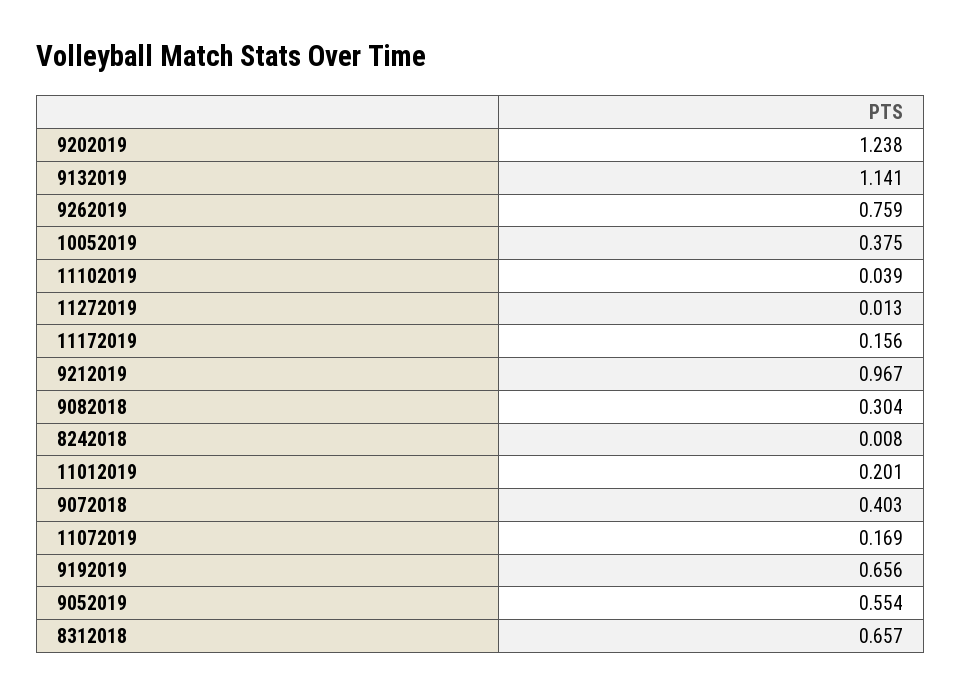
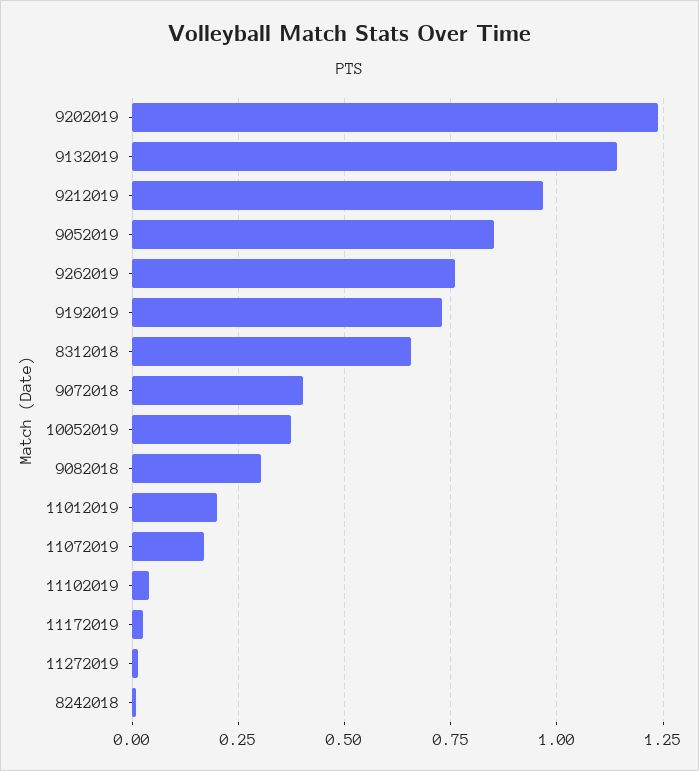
  {
    "9202019": 1.238,
    "9132019": 1.141,
    "9262019": 0.759,
    "10052019": 0.375,
    "11102019": 0.039,
    "11272019": 0.013,
-   "11172019": 0.156,
+   "11172019": 0.025,
    "9212019": 0.967,
    "9082018": 0.304,
    "8242018": 0.008,
    "11012019": 0.201,
    "9072018": 0.403,
    "11072019": 0.169,
-   "9192019": 0.656,
+   "9192019": 0.725,
-   "9052019": 0.554,
+   "9052019": 0.85,
    "8312018": 0.657
  }

